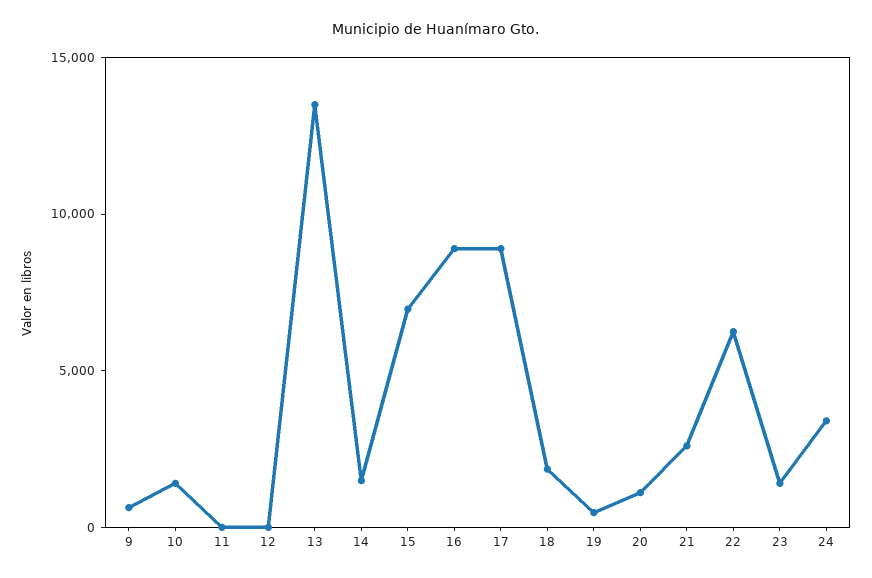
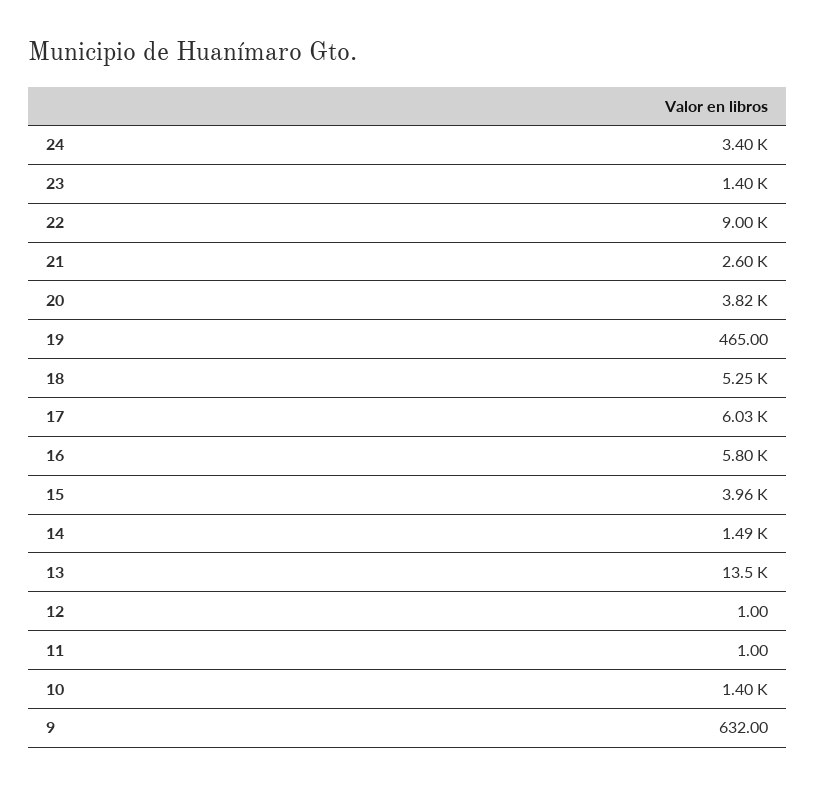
  {
    "9": 632,
    "10": 1400,
    "11": 1,
    "12": 1,
    "13": 13500,
    "14": 1490,
-   "15": 7000,
+   "15": 3960,
-   "16": 9000,
+   "16": 5800,
-   "17": 9000,
+   "17": 6030,
-   "18": 2000,
+   "18": 5250,
    "19": 465,
-   "20": 1000,
+   "20": 3820,
    "21": 2600,
-   "22": 6000,
+   "22": 9000,
    "23": 1400,
    "24": 3400
  }

